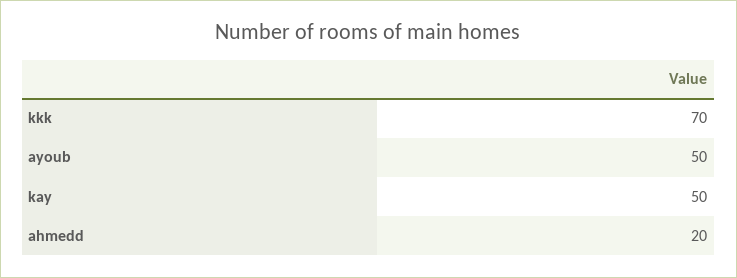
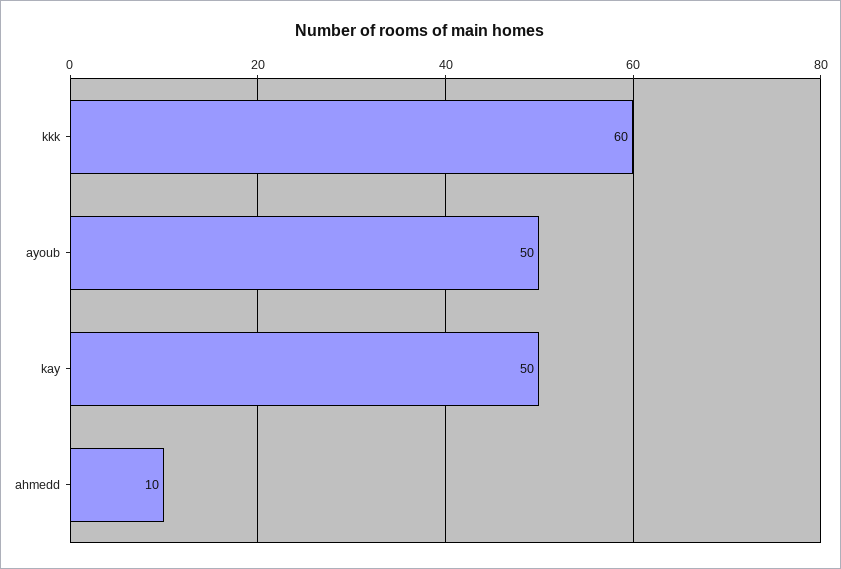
  {
-   "kkk": 70,
+   "kkk": 60,
    "ayoub": 50,
    "kay": 50,
-   "ahmedd": 20
+   "ahmedd": 10
  }

